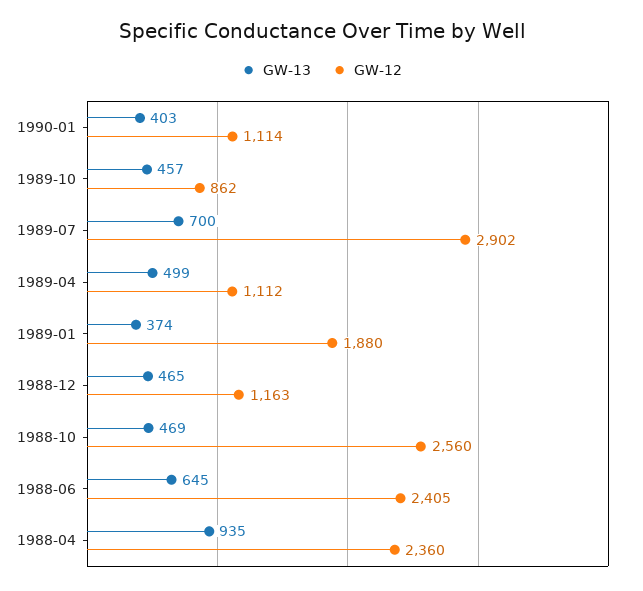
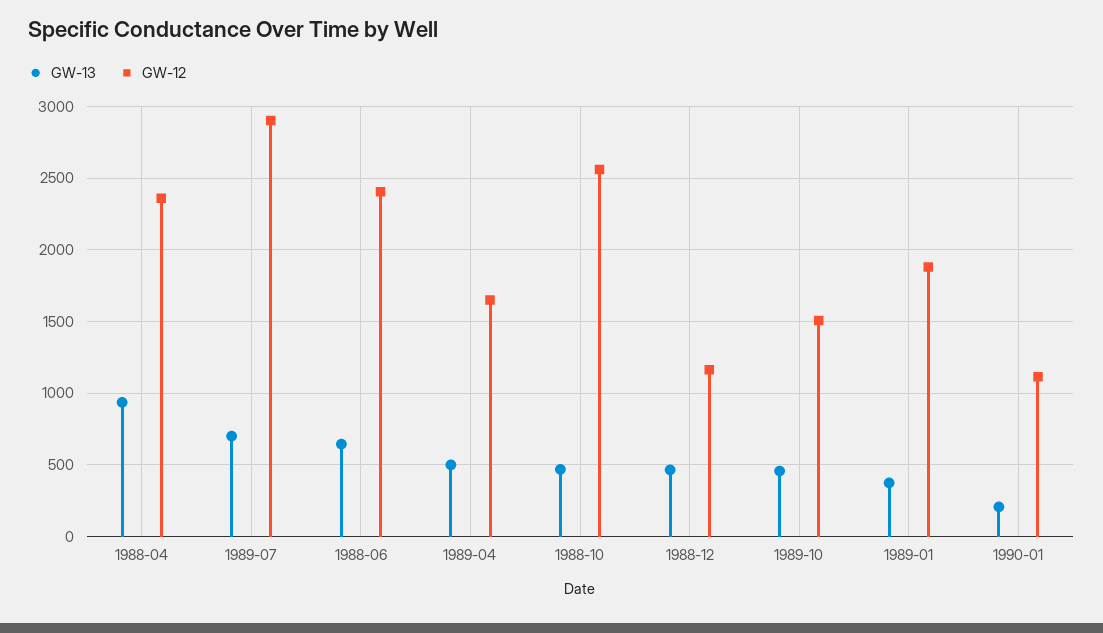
  {
    "GW-13": {
-     "1990-01": 403,
+     "1990-01": 200,
      "1989-10": 457,
      "1989-07": 700,
      "1989-04": 499,
      "1989-01": 374,
      "1988-12": 465,
      "1988-10": 469,
      "1988-06": 645,
      "1988-04": 935
    },
    "GW-12": {
      "1990-01": 1114,
-     "1989-10": 862,
+     "1989-10": 1500,
      "1989-07": 2902,
-     "1989-04": 1112,
+     "1989-04": 1650,
      "1989-01": 1880,
      "1988-12": 1163,
      "1988-10": 2560,
      "1988-06": 2405,
      "1988-04": 2360
    }
  }

